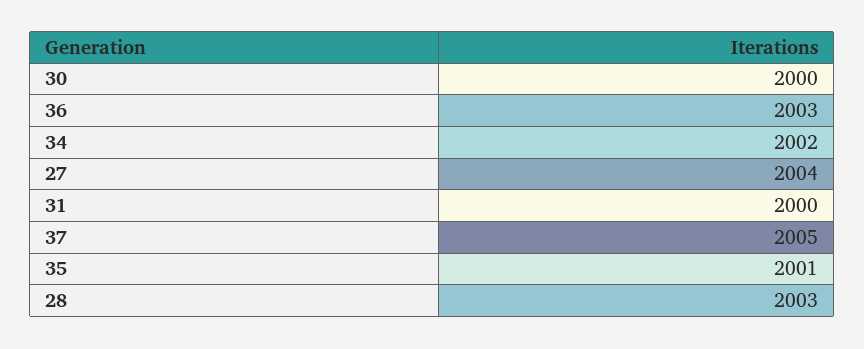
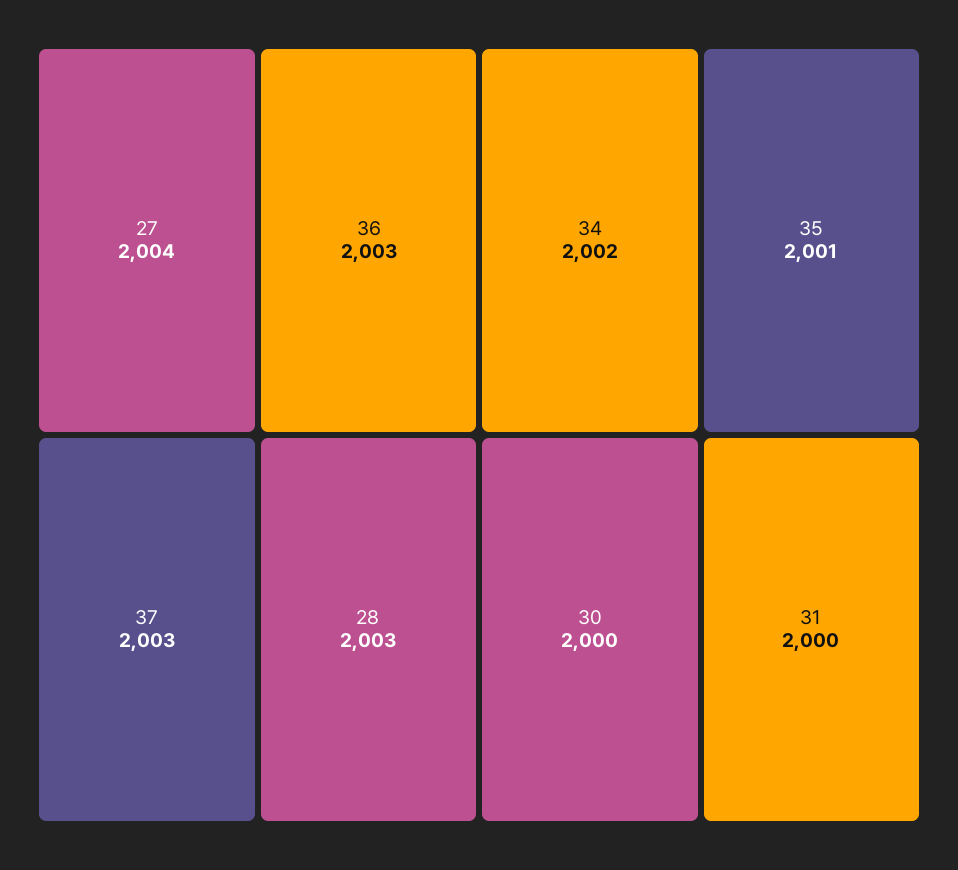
  {
    "30": 2000,
    "36": 2003,
    "34": 2002,
    "27": 2004,
    "31": 2000,
-   "37": 2005,
+   "37": 2003,
    "35": 2001,
    "28": 2003
  }

